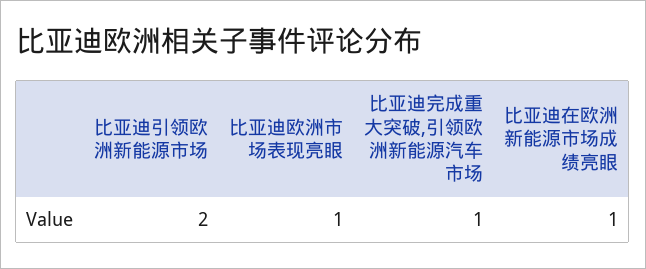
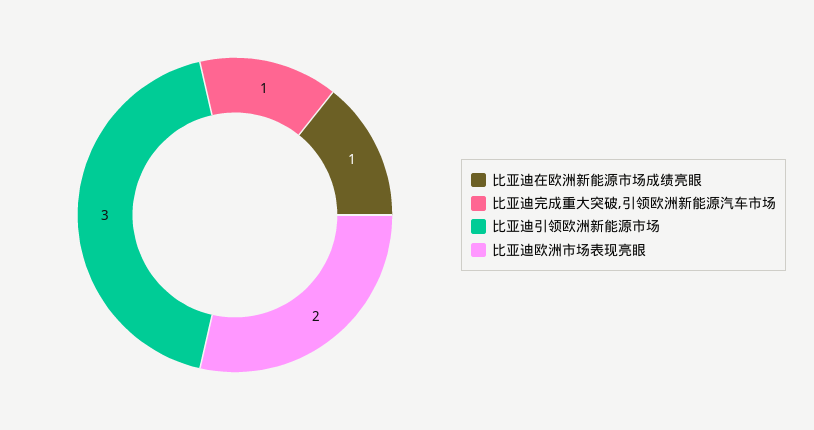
  {
-   "比亚迪引领欧洲新能源市场": 2,
+   "比亚迪引领欧洲新能源市场": 3,
-   "比亚迪欧洲市场表现亮眼": 1,
+   "比亚迪欧洲市场表现亮眼": 2,
    "比亚迪完成重大突破,引领欧洲新能源汽车市场": 1,
    "比亚迪在欧洲新能源市场成绩亮眼": 1
  }

